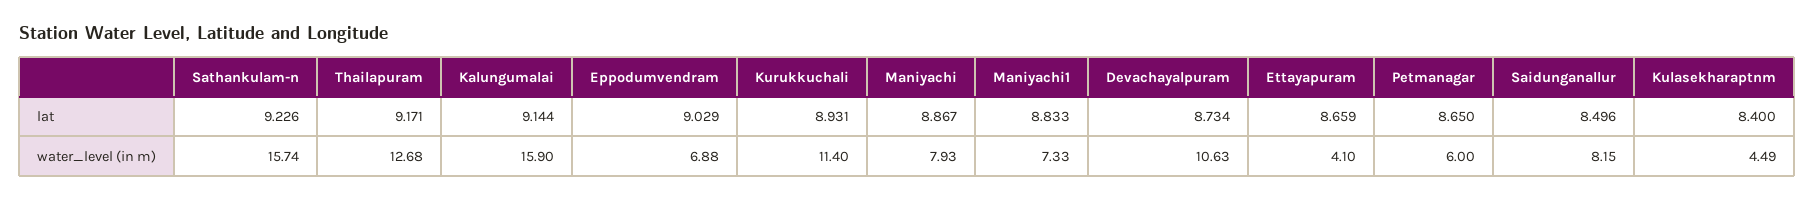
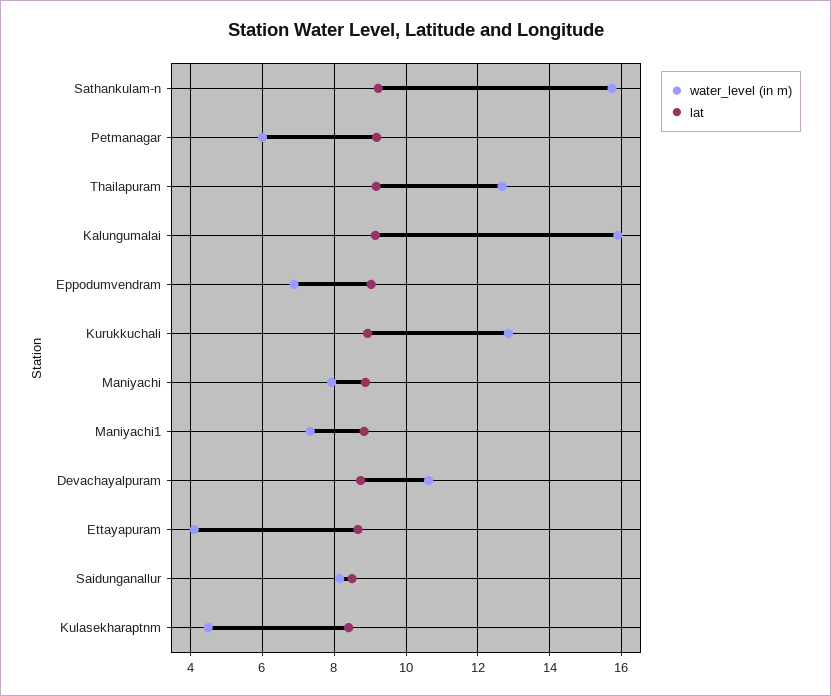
  {
    "lat": {
      "Sathankulam-n": 9.226,
      "Thailapuram": 9.171,
      "Kalungumalai": 9.144,
      "Eppodumvendram": 9.029,
      "Kurukkuchali": 8.931,
      "Maniyachi": 8.867,
      "Maniyachi1": 8.833,
      "Devachayalpuram": 8.734,
      "Ettayapuram": 8.659,
-     "Petmanagar": 8.65,
+     "Petmanagar": 9.2,
      "Saidunganallur": 8.496,
      "Kulasekharaptnm": 8.4
    },
    "water_level (in m)": {
      "Sathankulam-n": 15.74,
      "Thailapuram": 12.68,
      "Kalungumalai": 15.9,
      "Eppodumvendram": 6.88,
-     "Kurukkuchali": 11.4,
+     "Kurukkuchali": 12.8,
      "Maniyachi": 7.93,
      "Maniyachi1": 7.33,
      "Devachayalpuram": 10.63,
      "Ettayapuram": 4.1,
      "Petmanagar": 6,
      "Saidunganallur": 8.15,
      "Kulasekharaptnm": 4.49
    }
  }

